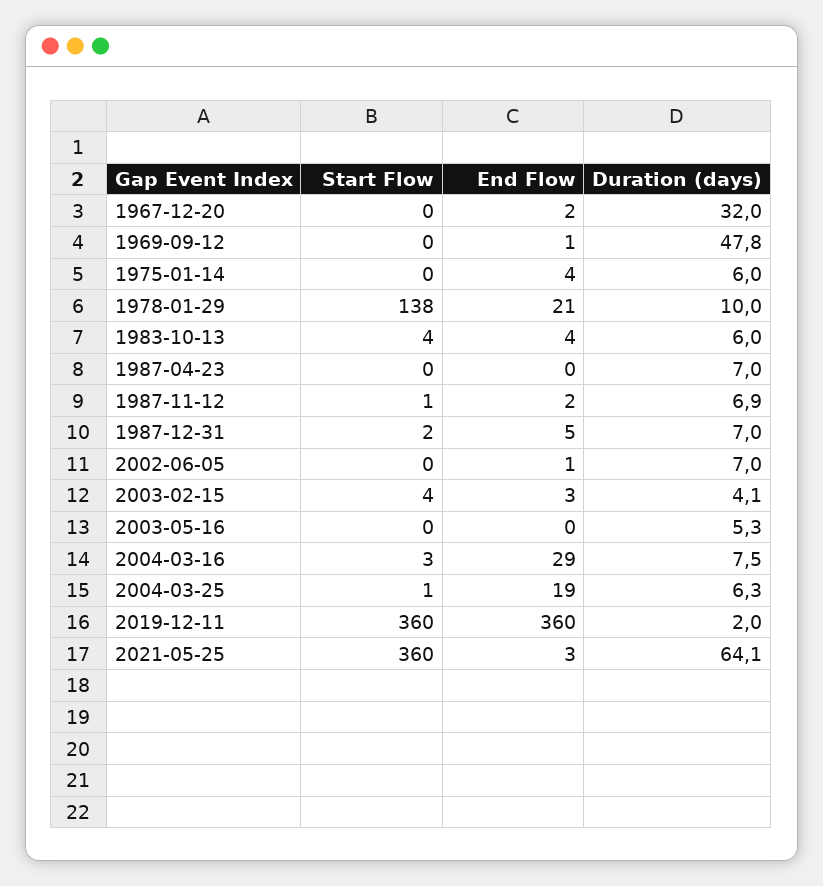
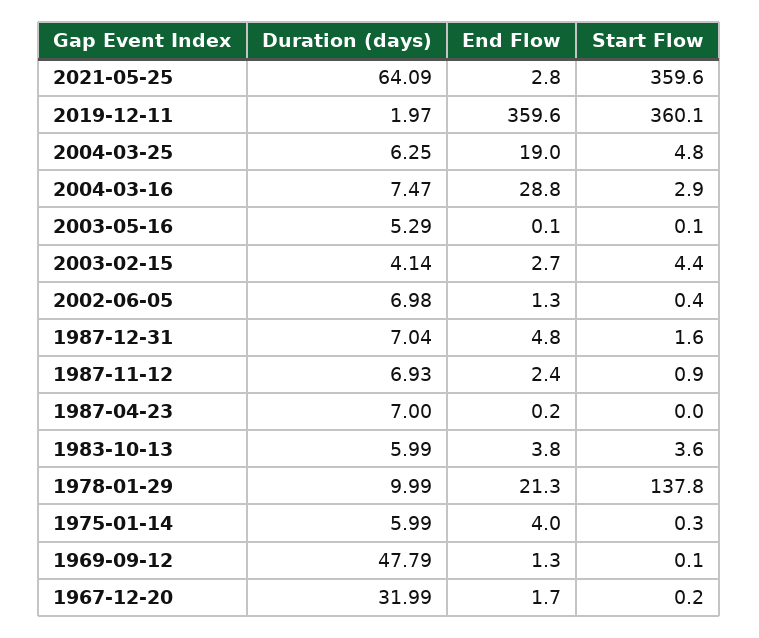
  {
    "Start Flow": {
      "1967-12-20": 0.2,
      "1969-09-12": 0.1,
      "1975-01-14": 0.3,
      "1978-01-29": 137.8,
      "1983-10-13": 3.6,
      "1987-04-23": 0,
      "1987-11-12": 0.9,
      "1987-12-31": 1.6,
      "2002-06-05": 0.4,
      "2003-02-15": 4.4,
      "2003-05-16": 0.1,
      "2004-03-16": 2.9,
-     "2004-03-25": 1,
+     "2004-03-25": 4.8,
      "2019-12-11": 360.1,
      "2021-05-25": 359.6
    },
    "End Flow": {
      "1967-12-20": 1.7,
      "1969-09-12": 1.3,
      "1975-01-14": 4,
      "1978-01-29": 21.3,
      "1983-10-13": 3.8,
      "1987-04-23": 0.2,
      "1987-11-12": 2.4,
      "1987-12-31": 4.8,
      "2002-06-05": 1.3,
      "2003-02-15": 2.7,
      "2003-05-16": 0.1,
      "2004-03-16": 28.8,
      "2004-03-25": 19,
      "2019-12-11": 359.6,
      "2021-05-25": 2.8
    },
    "Duration (days)": {
      "1967-12-20": 31.99,
      "1969-09-12": 47.79,
      "1975-01-14": 5.99,
      "1978-01-29": 9.99,
      "1983-10-13": 5.99,
      "1987-04-23": 7,
      "1987-11-12": 6.93,
      "1987-12-31": 7.04,
      "2002-06-05": 6.98,
      "2003-02-15": 4.14,
      "2003-05-16": 5.29,
      "2004-03-16": 7.47,
      "2004-03-25": 6.25,
      "2019-12-11": 1.97,
      "2021-05-25": 64.09
    }
  }

